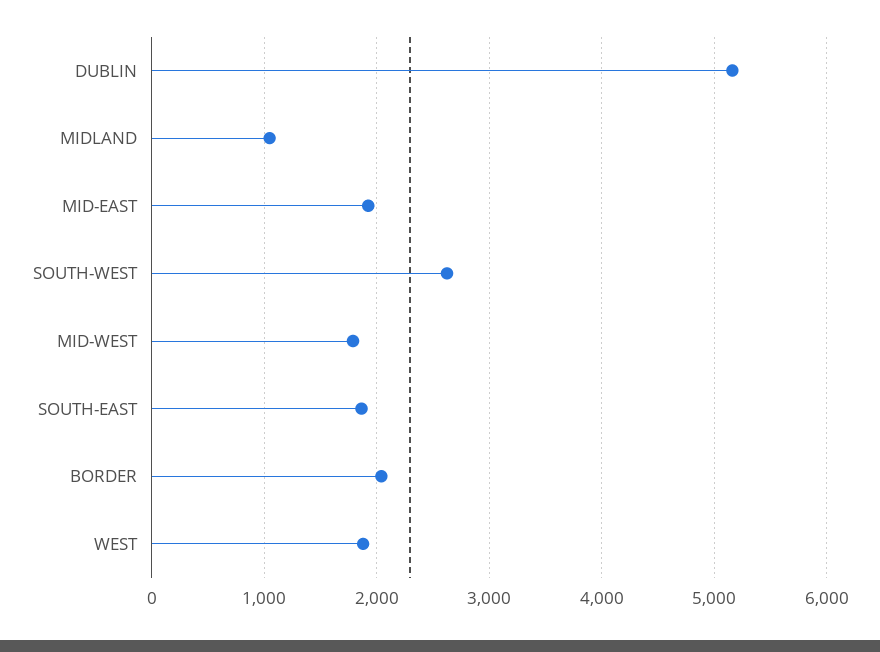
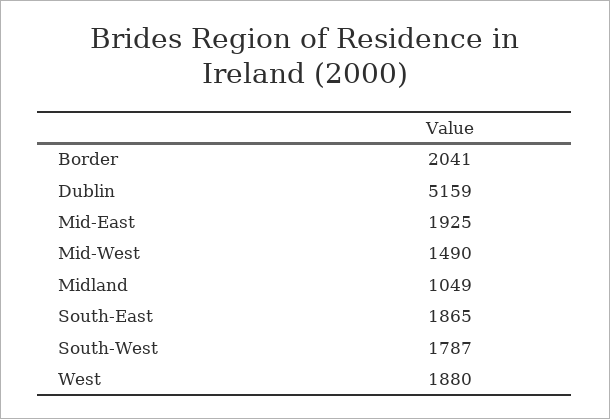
  {
    "DUBLIN": 5159,
    "MIDLAND": 1049,
    "MID-EAST": 1925,
-   "SOUTH-WEST": 2600,
+   "SOUTH-WEST": 1787,
-   "MID-WEST": 1800,
+   "MID-WEST": 1490,
    "SOUTH-EAST": 1865,
    "BORDER": 2041,
    "WEST": 1880
  }

